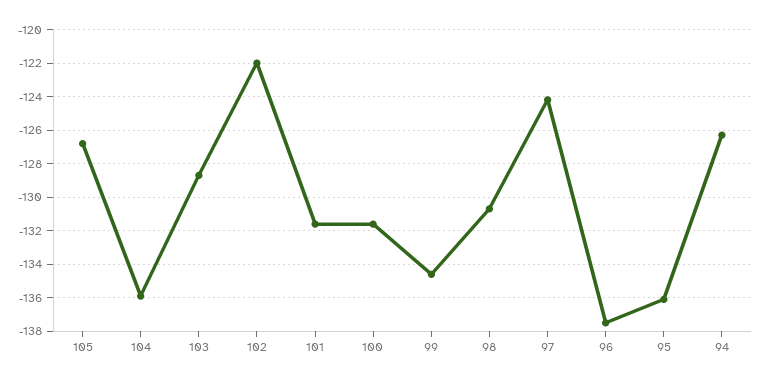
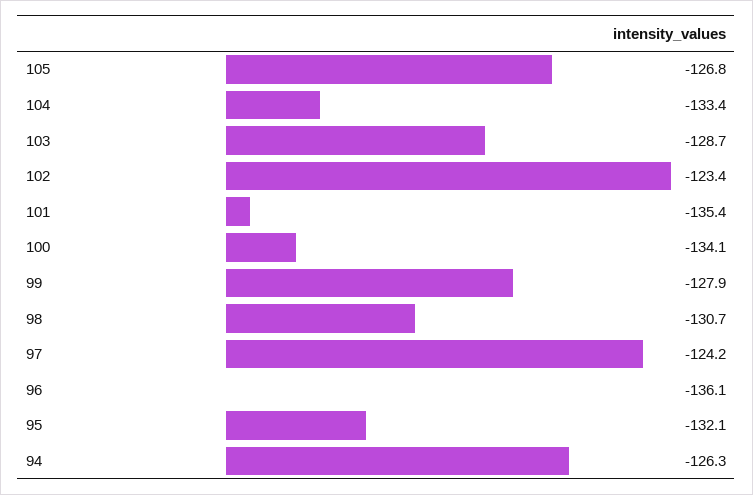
  {
    "105": -126.8,
-   "104": -136,
+   "104": -133.4,
    "103": -128.7,
-   "102": -122,
+   "102": -123.4,
-   "101": -131.5,
+   "101": -135.4,
-   "100": -131.5,
+   "100": -134.1,
-   "99": -134.5,
+   "99": -127.9,
    "98": -130.7,
    "97": -124.2,
-   "96": -137.5,
+   "96": -136.1,
-   "95": -136,
+   "95": -132.1,
    "94": -126.3
  }

